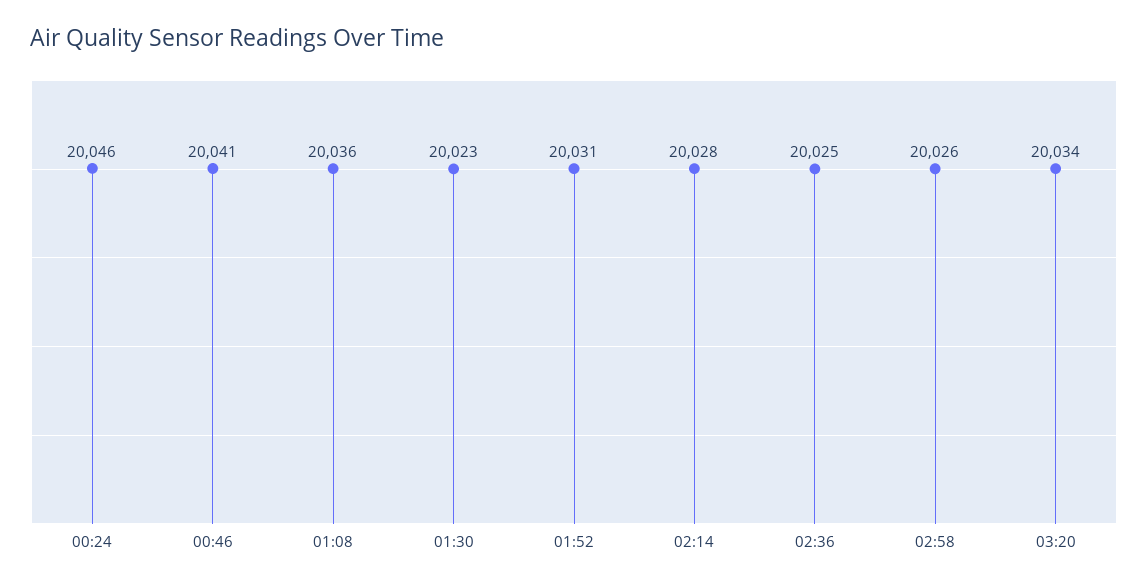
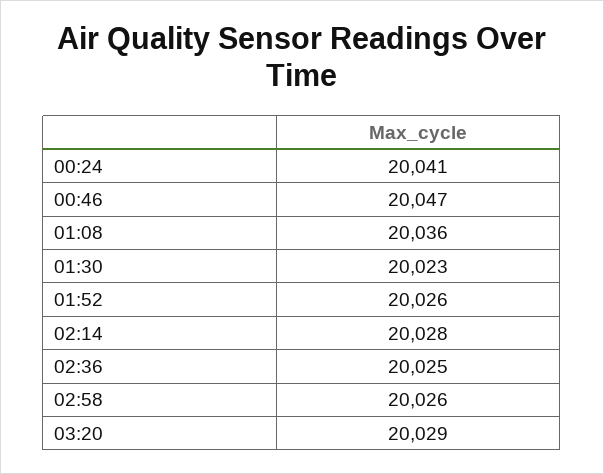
  {
-   "00:24": 20046,
+   "00:24": 20041,
-   "00:46": 20041,
+   "00:46": 20047,
    "01:08": 20036,
    "01:30": 20023,
-   "01:52": 20031,
+   "01:52": 20026,
    "02:14": 20028,
    "02:36": 20025,
    "02:58": 20026,
-   "03:20": 20034
+   "03:20": 20029
  }

